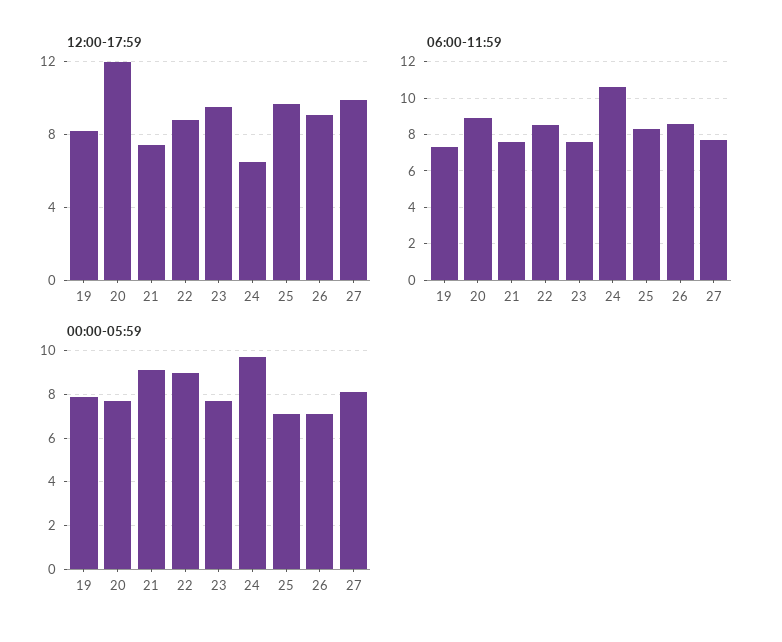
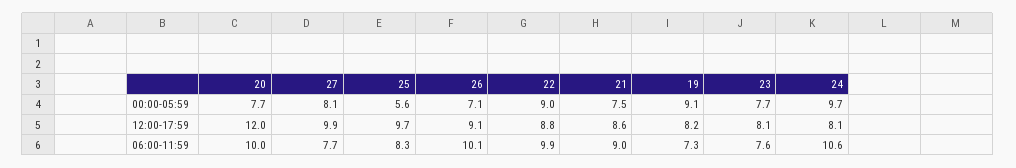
  {
    "12:00-17:59": {
      "19": 8.2,
      "20": 12,
-     "21": 7.5,
+     "21": 8.6,
      "22": 8.8,
-     "23": 9.5,
+     "23": 8.1,
-     "24": 6.5,
+     "24": 8.1,
      "25": 9.7,
      "26": 9.1,
      "27": 9.9
    },
    "06:00-11:59": {
      "19": 7.3,
-     "20": 9,
+     "20": 10,
-     "21": 7.5,
+     "21": 9,
-     "22": 8.5,
+     "22": 9.9,
      "23": 7.6,
      "24": 10.6,
      "25": 8.3,
-     "26": 8.5,
+     "26": 10.1,
      "27": 7.7
    },
    "00:00-05:59": {
-     "19": 8,
+     "19": 9.1,
      "20": 7.7,
-     "21": 9,
+     "21": 7.5,
      "22": 9,
      "23": 7.7,
      "24": 9.7,
-     "25": 7,
+     "25": 5.6,
      "26": 7.1,
      "27": 8.1
    }
  }

